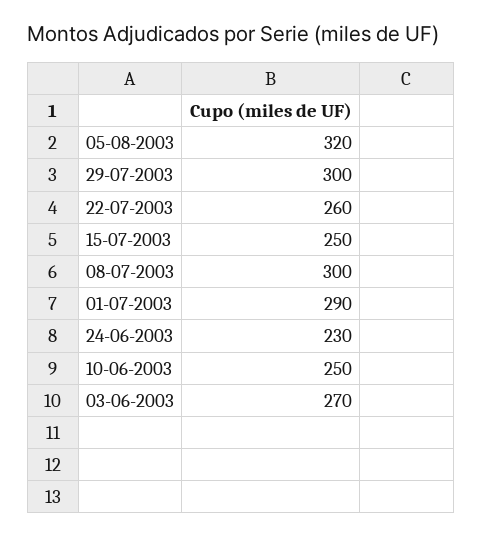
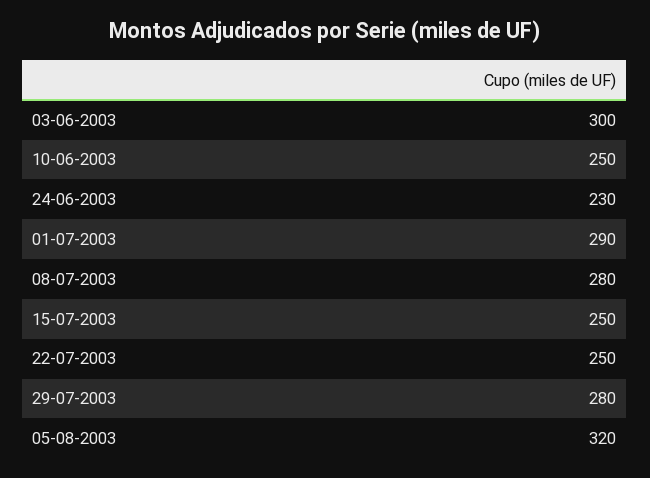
  {
    "05-08-2003": 320,
-   "29-07-2003": 300,
+   "29-07-2003": 280,
-   "22-07-2003": 260,
+   "22-07-2003": 250,
    "15-07-2003": 250,
-   "08-07-2003": 300,
+   "08-07-2003": 280,
    "01-07-2003": 290,
    "24-06-2003": 230,
    "10-06-2003": 250,
-   "03-06-2003": 270
+   "03-06-2003": 300
  }

